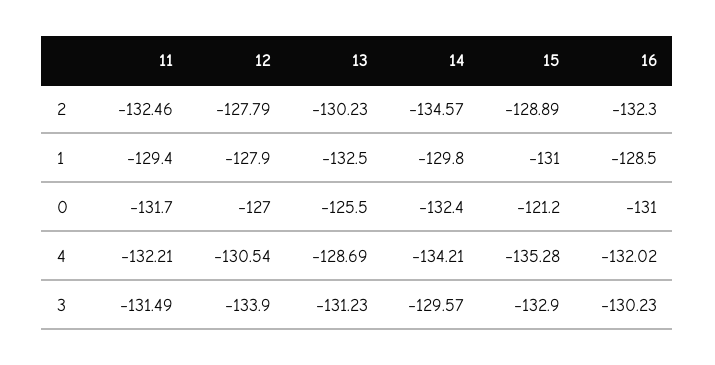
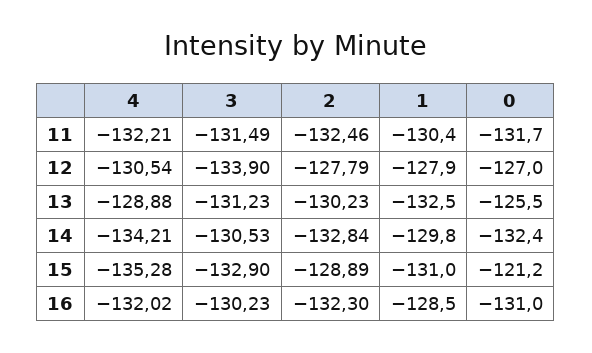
  {
    "11": {
      "2": -132.46,
-     "1": -129.4,
+     "1": -130.4,
      "0": -131.7,
      "4": -132.21,
      "3": -131.49
    },
    "12": {
      "2": -127.79,
      "1": -127.9,
      "0": -127,
      "4": -130.54,
      "3": -133.9
    },
    "13": {
      "2": -130.23,
      "1": -132.5,
      "0": -125.5,
-     "4": -128.69,
+     "4": -128.88,
      "3": -131.23
    },
    "14": {
-     "2": -134.57,
+     "2": -132.84,
      "1": -129.8,
      "0": -132.4,
      "4": -134.21,
-     "3": -129.57
+     "3": -130.53
    },
    "15": {
      "2": -128.89,
      "1": -131,
      "0": -121.2,
      "4": -135.28,
      "3": -132.9
    },
    "16": {
      "2": -132.3,
      "1": -128.5,
      "0": -131,
      "4": -132.02,
      "3": -130.23
    }
  }

